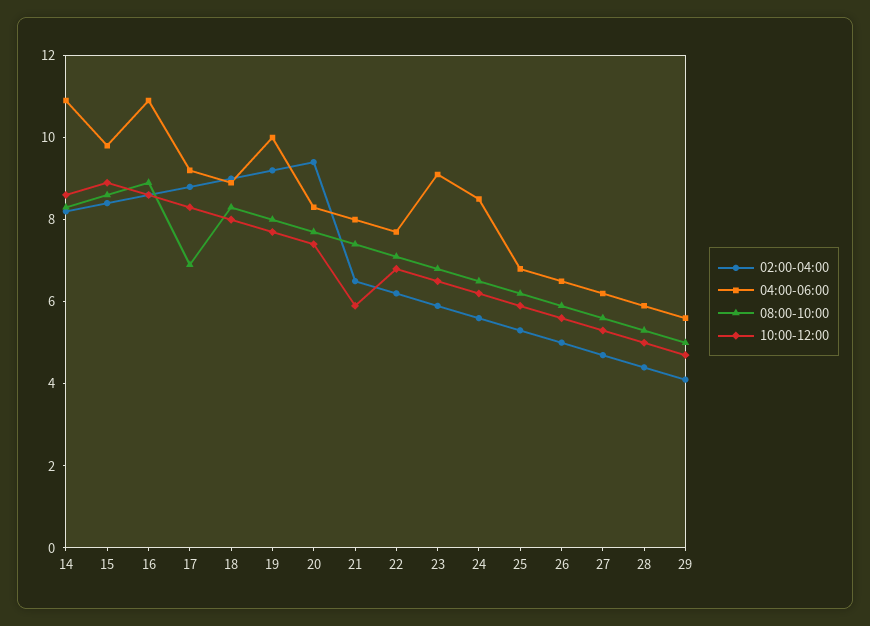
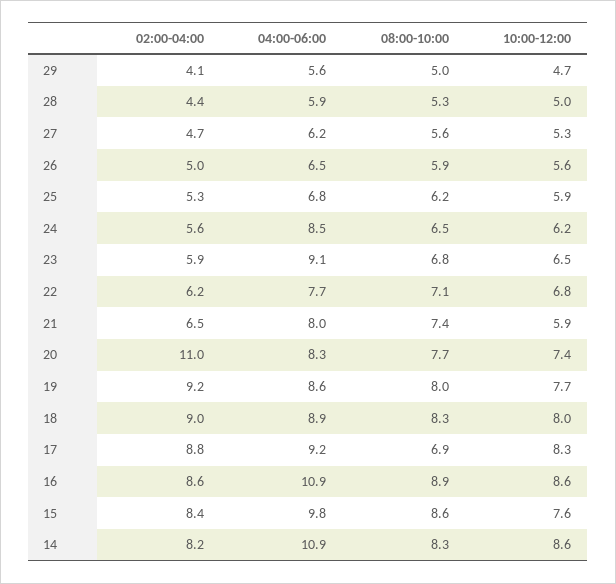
  {
    "02:00-04:00": {
      "14": 8.2,
      "15": 8.4,
      "16": 8.6,
      "17": 8.8,
      "18": 9,
      "19": 9.2,
-     "20": 9.5,
+     "20": 11,
      "21": 6.5,
      "22": 6.2,
      "23": 5.9,
      "24": 5.6,
      "25": 5.3,
      "26": 5,
      "27": 4.7,
      "28": 4.4,
      "29": 4.1
    },
    "04:00-06:00": {
      "14": 10.9,
      "15": 9.8,
      "16": 10.9,
      "17": 9.2,
      "18": 8.9,
-     "19": 10,
+     "19": 8.6,
      "20": 8.3,
      "21": 8,
      "22": 7.7,
      "23": 9.1,
      "24": 8.5,
      "25": 6.8,
      "26": 6.5,
      "27": 6.2,
      "28": 5.9,
      "29": 5.6
    },
    "08:00-10:00": {
      "14": 8.3,
      "15": 8.6,
      "16": 8.9,
      "17": 6.9,
      "18": 8.3,
      "19": 8,
      "20": 7.7,
      "21": 7.4,
      "22": 7.1,
      "23": 6.8,
      "24": 6.5,
      "25": 6.2,
      "26": 5.9,
      "27": 5.6,
      "28": 5.3,
      "29": 5
    },
    "10:00-12:00": {
      "14": 8.6,
-     "15": 9,
+     "15": 7.6,
      "16": 8.6,
      "17": 8.3,
      "18": 8,
      "19": 7.7,
      "20": 7.4,
      "21": 5.9,
      "22": 6.8,
      "23": 6.5,
      "24": 6.2,
      "25": 5.9,
      "26": 5.6,
      "27": 5.3,
      "28": 5,
      "29": 4.7
    }
  }

